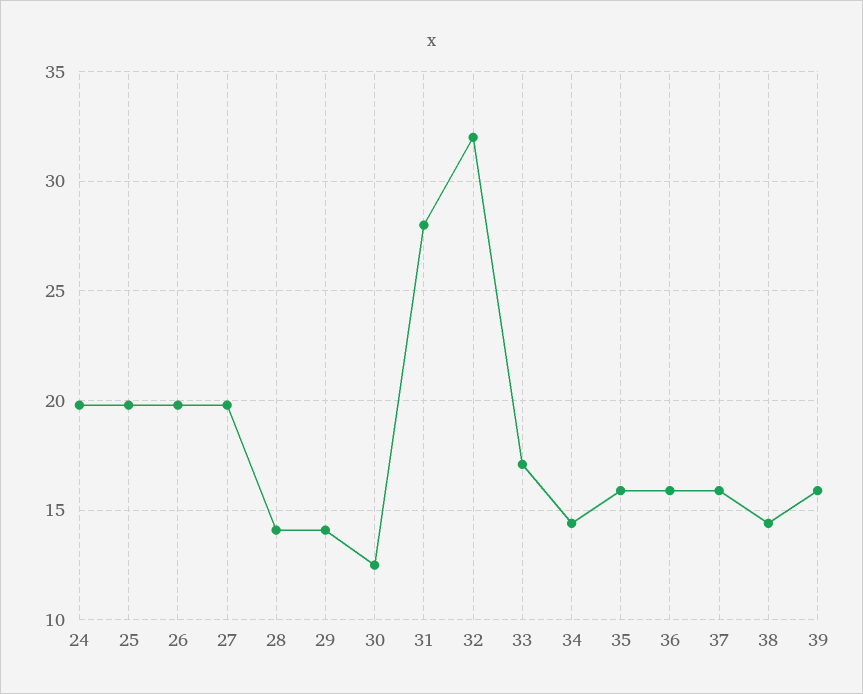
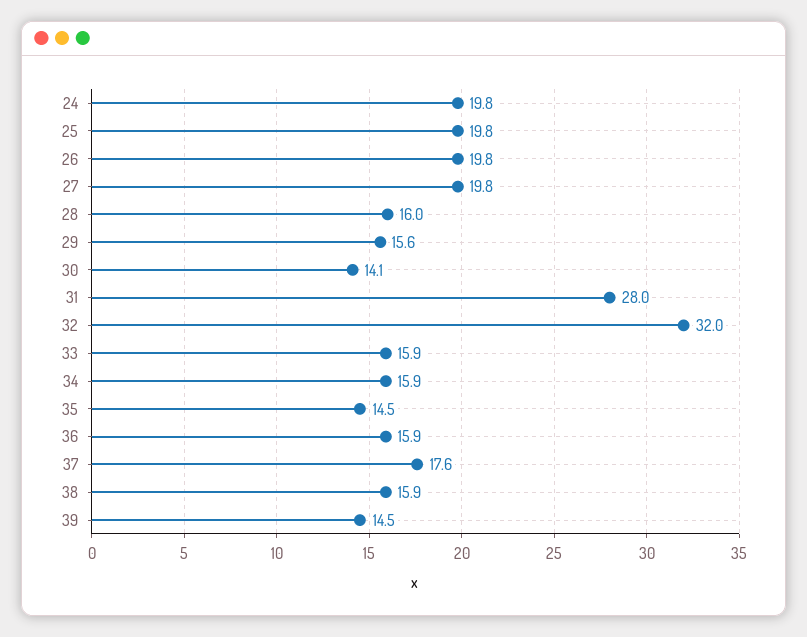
  {
    "24": 19.8,
    "25": 19.8,
    "26": 19.8,
    "27": 19.8,
-   "28": 14,
+   "28": 16,
-   "29": 14,
+   "29": 15.6,
-   "30": 12.5,
+   "30": 14.1,
    "31": 28,
    "32": 32,
-   "33": 17,
+   "33": 15.9,
-   "34": 14.5,
+   "34": 15.9,
-   "35": 16,
+   "35": 14.5,
    "36": 15.9,
-   "37": 16,
+   "37": 17.6,
-   "38": 14.5,
+   "38": 15.9,
-   "39": 16
+   "39": 14.5
  }

